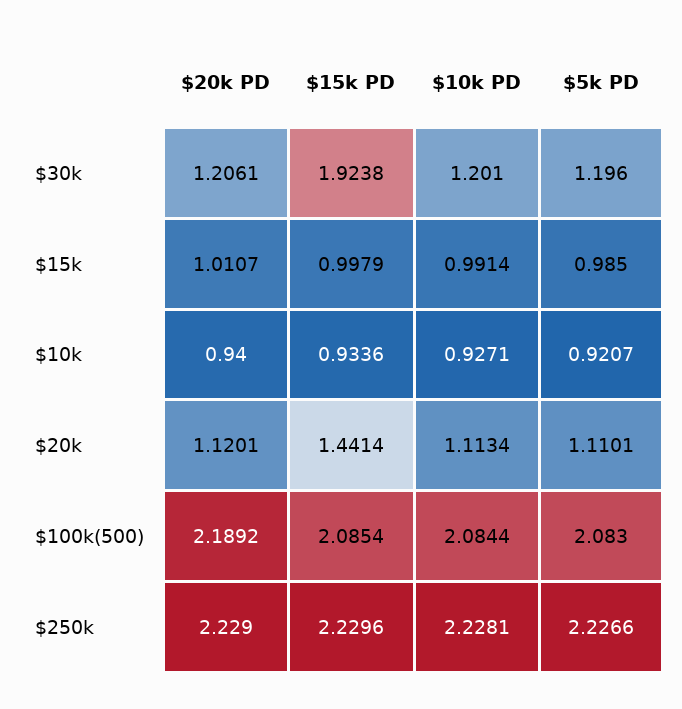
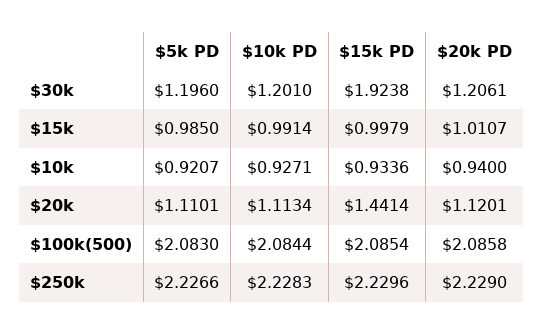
  {
    "$20k PD": {
      "$30k": 1.2061,
      "$15k": 1.0107,
      "$10k": 0.94,
      "$20k": 1.1201,
-     "$100k(500)": 2.1892,
+     "$100k(500)": 2.0858,
      "$250k": 2.229
    },
    "$15k PD": {
      "$30k": 1.9238,
      "$15k": 0.9979,
      "$10k": 0.9336,
      "$20k": 1.4414,
      "$100k(500)": 2.0854,
      "$250k": 2.2296
    },
    "$10k PD": {
      "$30k": 1.201,
      "$15k": 0.9914,
      "$10k": 0.9271,
      "$20k": 1.1134,
      "$100k(500)": 2.0844,
-     "$250k": 2.2281
+     "$250k": 2.2283
    },
    "$5k PD": {
      "$30k": 1.196,
      "$15k": 0.985,
      "$10k": 0.9207,
      "$20k": 1.1101,
      "$100k(500)": 2.083,
      "$250k": 2.2266
    }
  }

